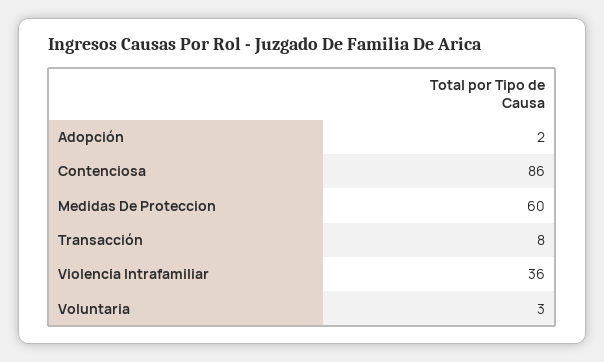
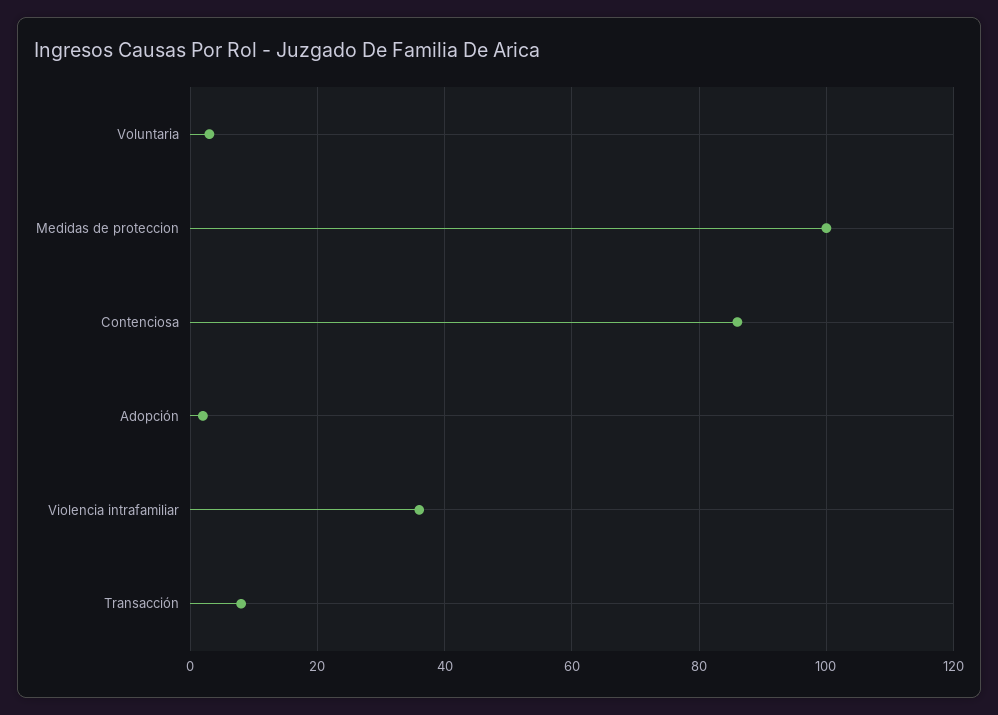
  {
    "Adopción": 2,
    "Contenciosa": 86,
-   "Medidas De Proteccion": 60,
+   "Medidas De Proteccion": 100,
    "Transacción": 8,
    "Violencia Intrafamiliar": 36,
    "Voluntaria": 3
  }

